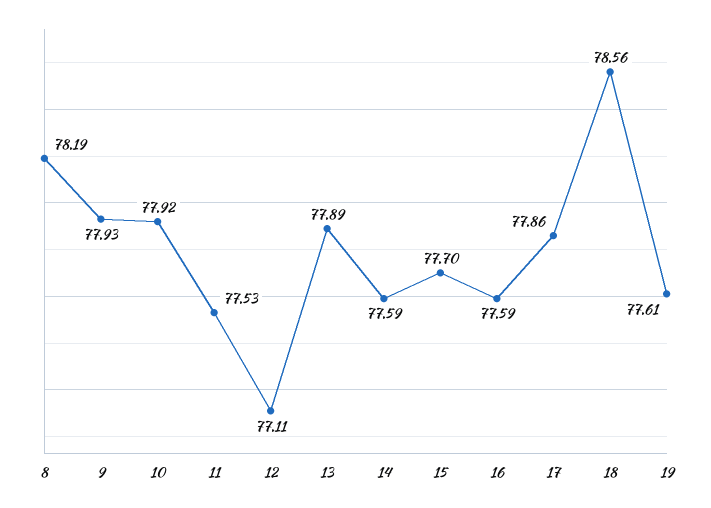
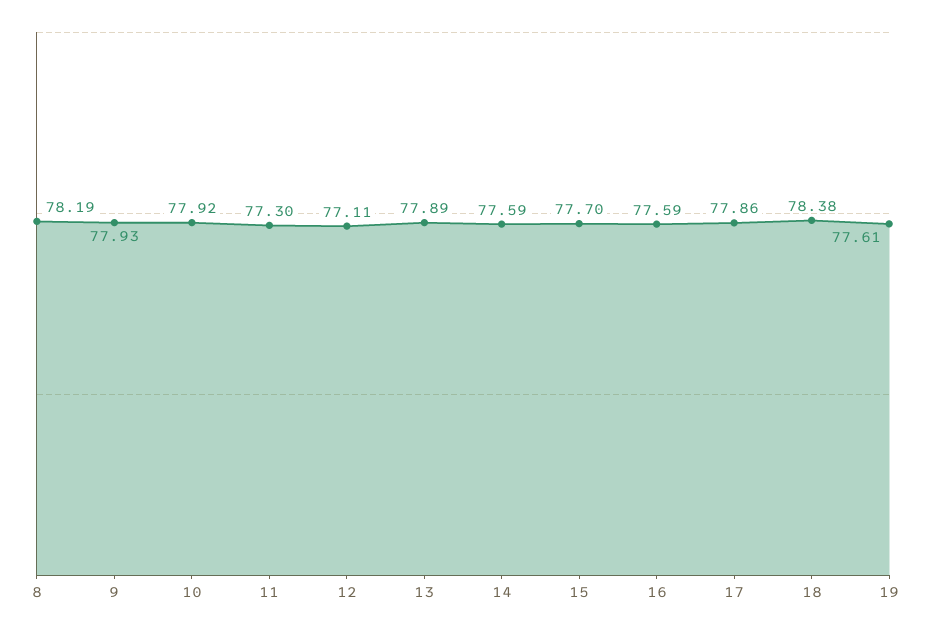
  {
    "8": 78.19,
    "9": 77.93,
    "10": 77.92,
-   "11": 77.53,
+   "11": 77.3,
    "12": 77.11,
    "13": 77.89,
    "14": 77.59,
    "15": 77.7,
    "16": 77.59,
    "17": 77.86,
-   "18": 78.56,
+   "18": 78.38,
    "19": 77.61
  }

